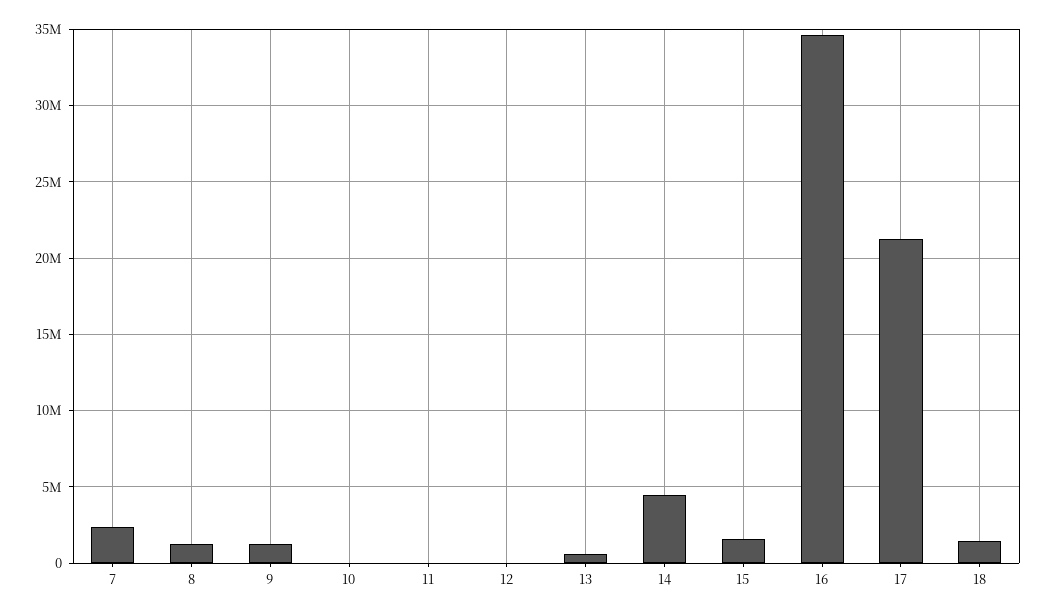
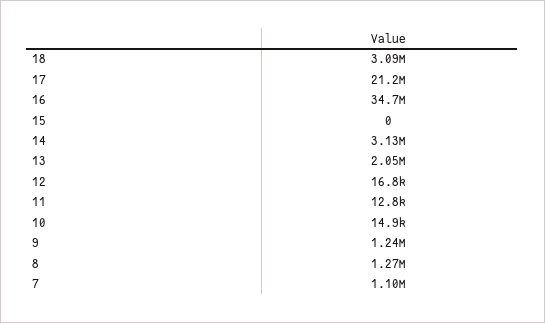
  {
-   "7": 2500000,
+   "7": 1100000,
    "8": 1270000,
    "9": 1240000,
    "10": 14900,
    "11": 12800,
    "12": 16800,
-   "13": 500000,
+   "13": 2050000,
-   "14": 4500000,
+   "14": 3130000,
-   "15": 1500000,
+   "15": 0,
    "16": 34700000,
    "17": 21200000,
-   "18": 1500000
+   "18": 3090000
  }

